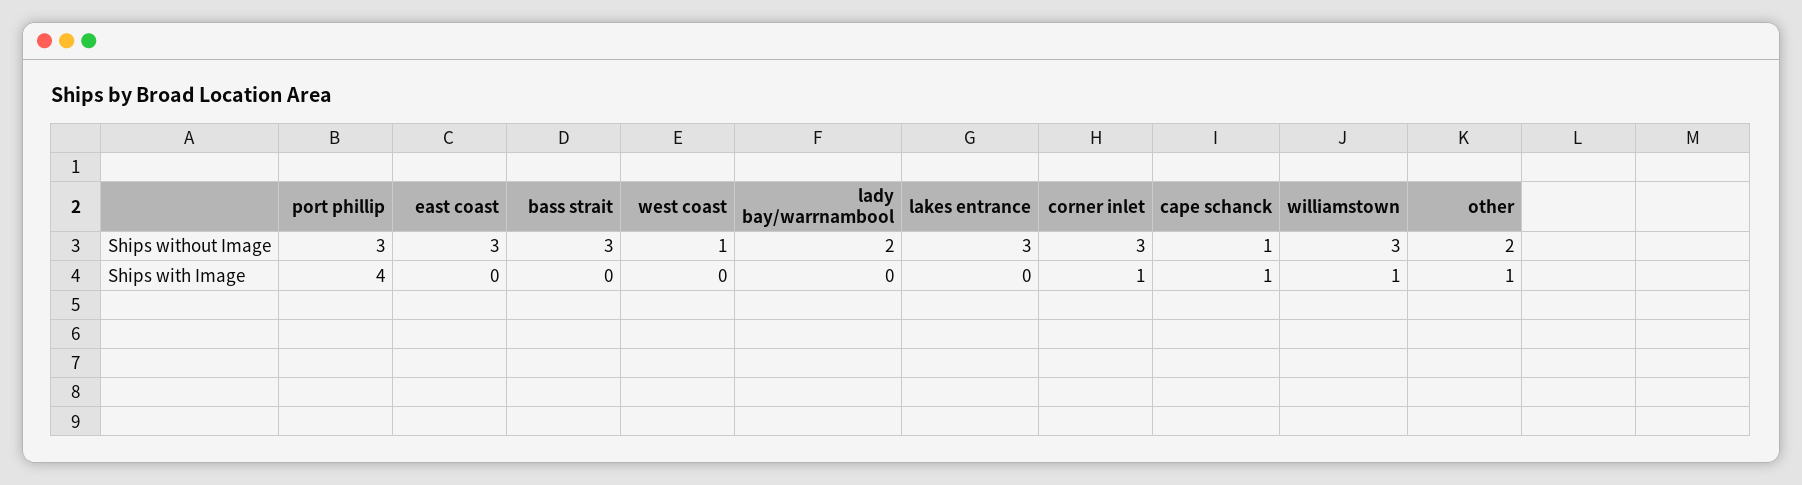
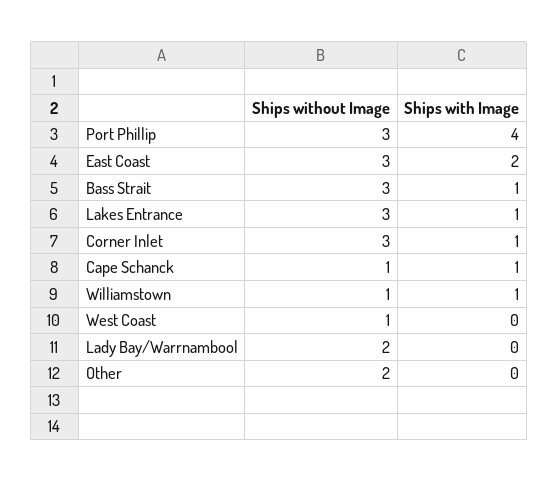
  {
    "port phillip": {
      "Ships without Image": 3,
      "Ships with Image": 4
    },
    "east coast": {
      "Ships without Image": 3,
-     "Ships with Image": 0
+     "Ships with Image": 2
    },
    "bass strait": {
      "Ships without Image": 3,
-     "Ships with Image": 0
+     "Ships with Image": 1
    },
    "west coast": {
      "Ships without Image": 1,
      "Ships with Image": 0
    },
    "lady bay/warrnambool": {
      "Ships without Image": 2,
      "Ships with Image": 0
    },
    "lakes entrance": {
      "Ships without Image": 3,
-     "Ships with Image": 0
+     "Ships with Image": 1
    },
    "corner inlet": {
      "Ships without Image": 3,
      "Ships with Image": 1
    },
    "cape schanck": {
      "Ships without Image": 1,
      "Ships with Image": 1
    },
    "williamstown": {
-     "Ships without Image": 3,
+     "Ships without Image": 1,
      "Ships with Image": 1
    },
    "other": {
      "Ships without Image": 2,
-     "Ships with Image": 1
+     "Ships with Image": 0
    }
  }

